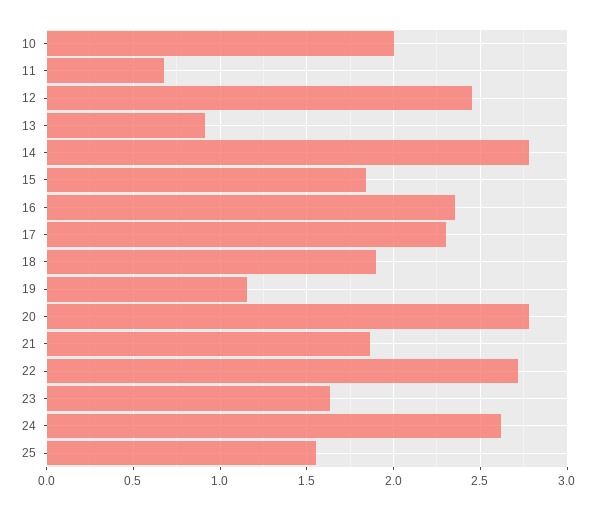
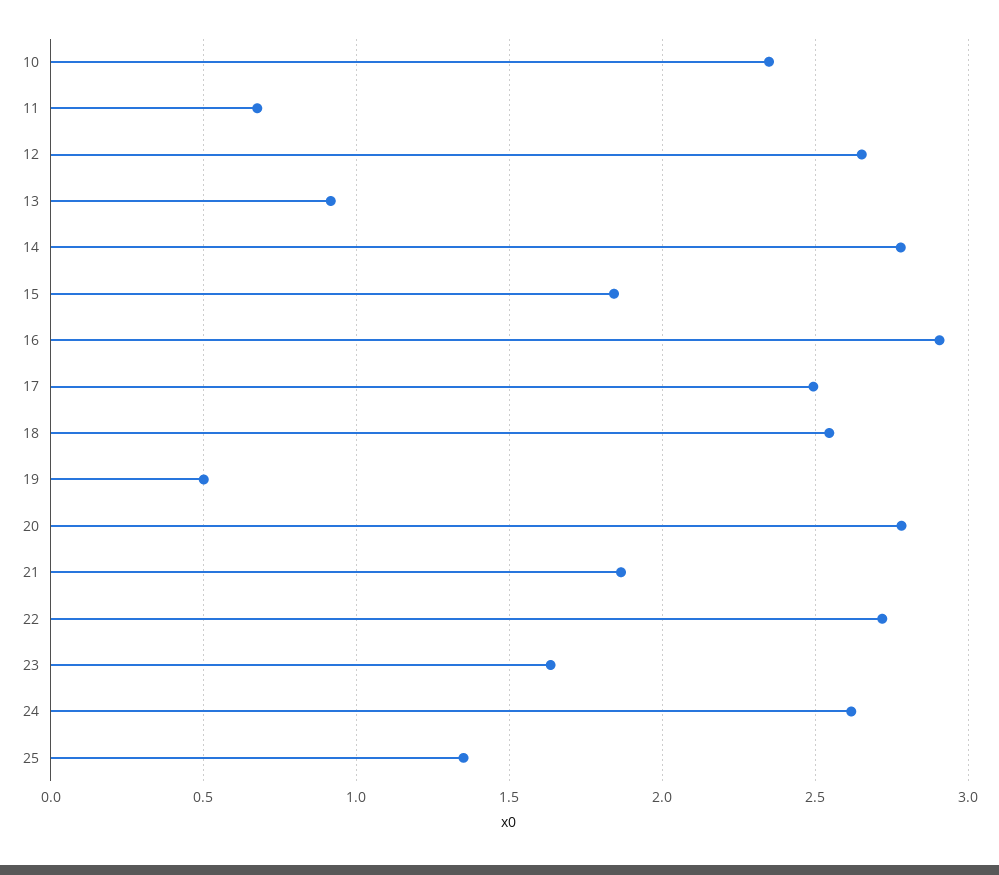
  {
-   "10": 2,
+   "10": 2.35,
    "11": 0.7,
-   "12": 2.45,
+   "12": 2.65,
    "13": 0.9,
    "14": 2.8,
    "15": 1.85,
-   "16": 2.35,
+   "16": 2.9,
-   "17": 2.3,
+   "17": 2.5,
-   "18": 1.9,
+   "18": 2.55,
-   "19": 1.15,
+   "19": 0.5,
    "20": 2.8,
    "21": 1.85,
    "22": 2.7,
    "23": 1.65,
    "24": 2.6,
-   "25": 1.55
+   "25": 1.35
  }

